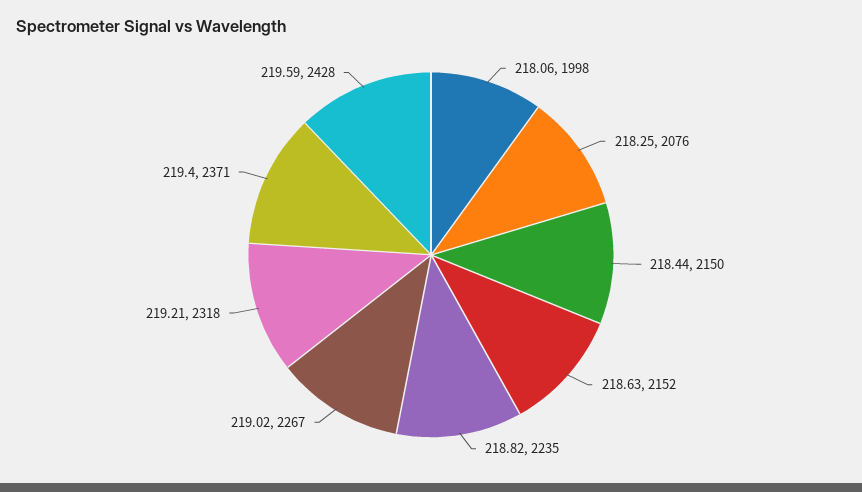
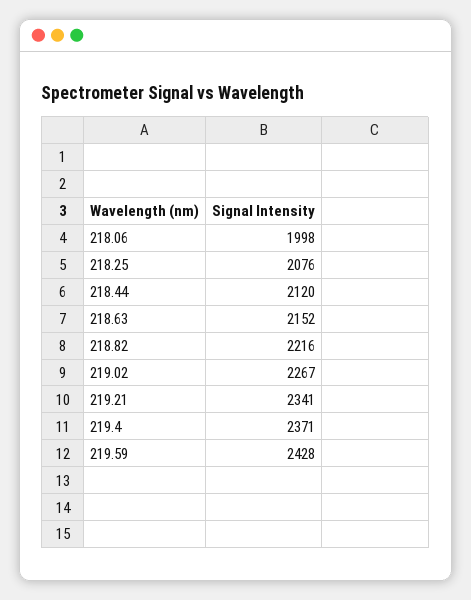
  {
    "218.06": 1998,
    "218.25": 2076,
-   "218.44": 2150,
+   "218.44": 2120,
    "218.63": 2152,
-   "218.82": 2235,
+   "218.82": 2216,
    "219.02": 2267,
-   "219.21": 2318,
+   "219.21": 2341,
    "219.4": 2371,
    "219.59": 2428
  }

